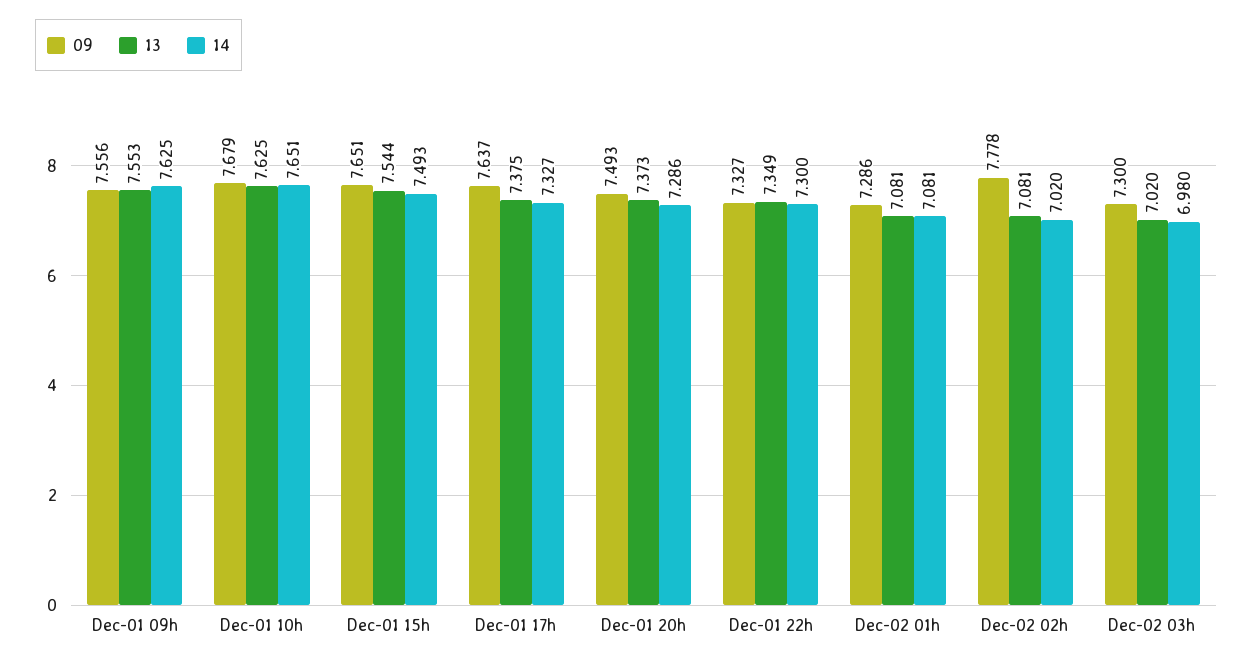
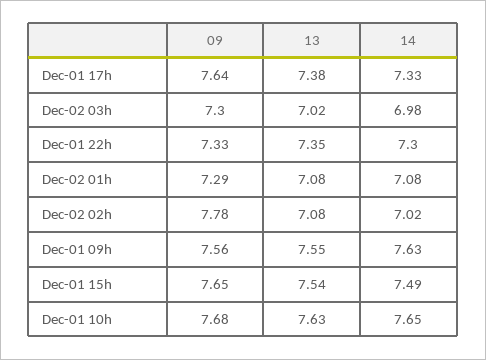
  {
    "09": {
      "Dec-01 09h": 7.556,
      "Dec-01 10h": 7.679,
      "Dec-01 15h": 7.651,
      "Dec-01 17h": 7.637,
-     "Dec-01 20h": 7.493,
      "Dec-01 22h": 7.327,
      "Dec-02 01h": 7.286,
      "Dec-02 02h": 7.778,
      "Dec-02 03h": 7.3
    },
    "13": {
      "Dec-01 09h": 7.553,
      "Dec-01 10h": 7.625,
      "Dec-01 15h": 7.544,
      "Dec-01 17h": 7.375,
-     "Dec-01 20h": 7.373,
      "Dec-01 22h": 7.349,
      "Dec-02 01h": 7.081,
      "Dec-02 02h": 7.081,
      "Dec-02 03h": 7.02
    },
    "14": {
      "Dec-01 09h": 7.625,
      "Dec-01 10h": 7.651,
      "Dec-01 15h": 7.493,
      "Dec-01 17h": 7.327,
-     "Dec-01 20h": 7.286,
      "Dec-01 22h": 7.3,
      "Dec-02 01h": 7.081,
      "Dec-02 02h": 7.02,
      "Dec-02 03h": 6.98
    }
  }

